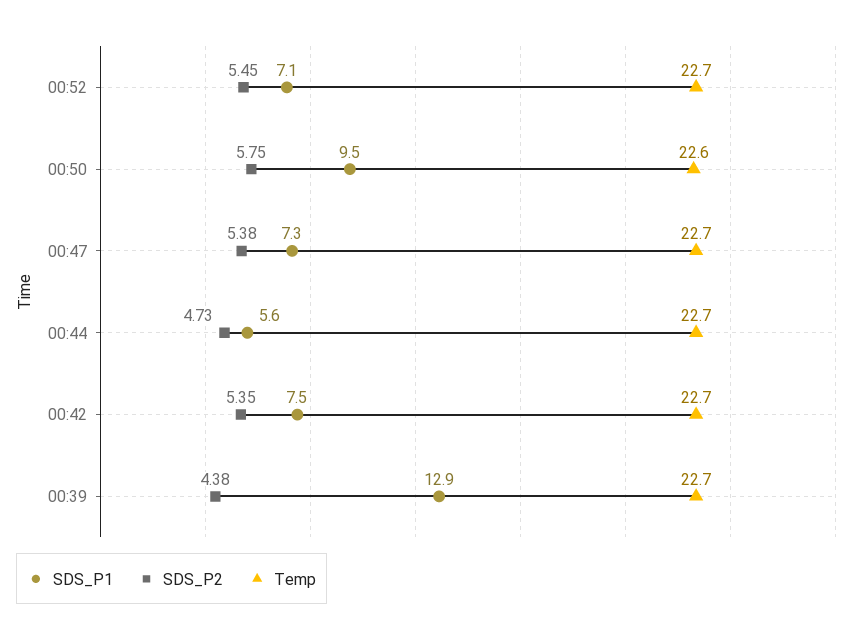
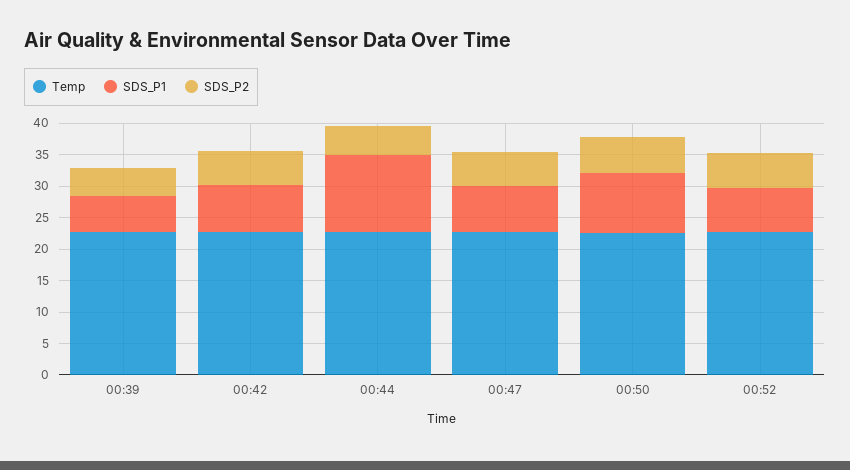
  {
    "SDS_P1": {
      "00:52": 7.1,
      "00:50": 9.5,
      "00:47": 7.3,
-     "00:44": 5.6,
+     "00:44": 12.5,
      "00:42": 7.5,
-     "00:39": 12.9
+     "00:39": 5
    },
    "SDS_P2": {
      "00:52": 5.45,
      "00:50": 5.75,
      "00:47": 5.38,
      "00:44": 4.73,
      "00:42": 5.35,
      "00:39": 4.38
    },
    "Temp": {
      "00:52": 22.7,
      "00:50": 22.6,
      "00:47": 22.7,
      "00:44": 22.7,
      "00:42": 22.7,
      "00:39": 22.7
    }
  }

